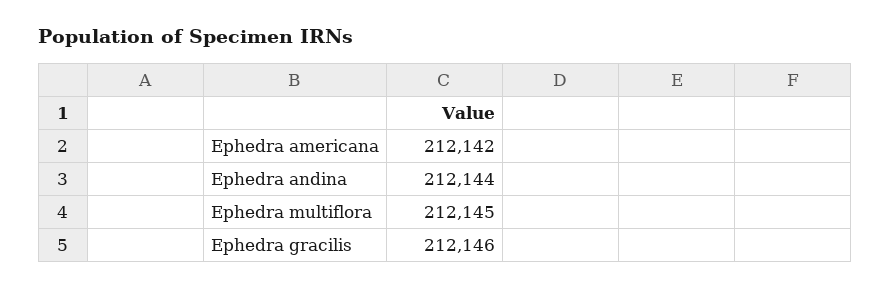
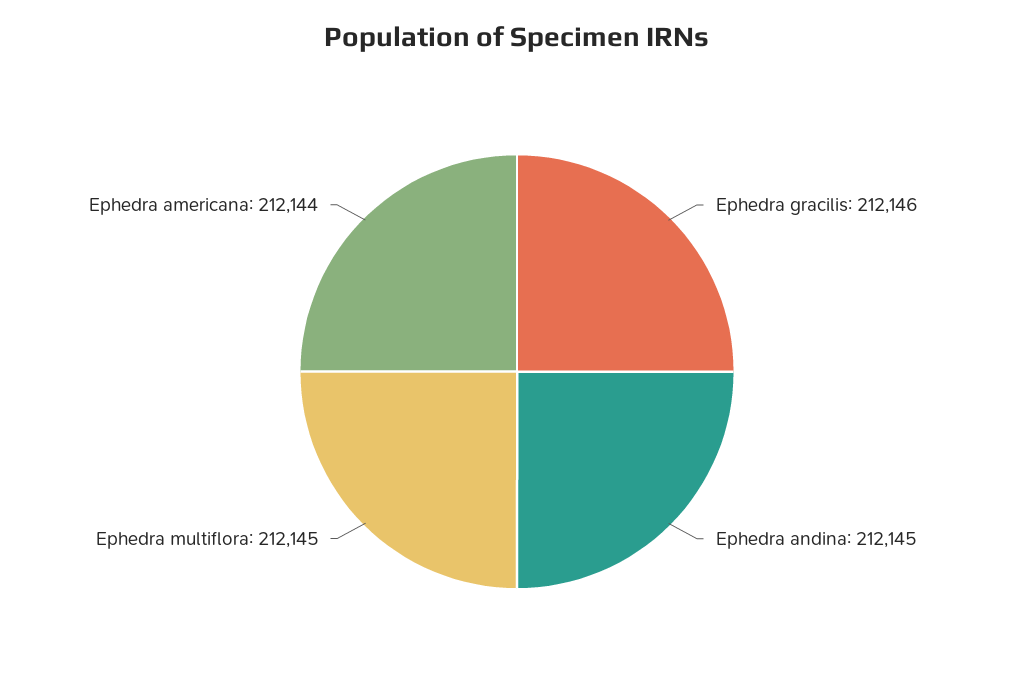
  {
-   "Ephedra americana": 212142,
+   "Ephedra americana": 212144,
-   "Ephedra andina": 212144,
+   "Ephedra andina": 212145,
    "Ephedra multiflora": 212145,
    "Ephedra gracilis": 212146
  }

